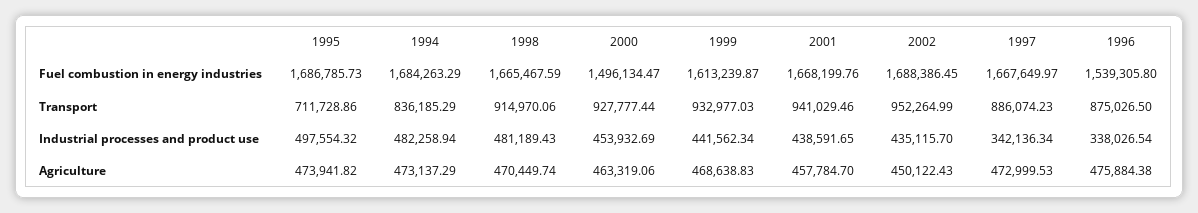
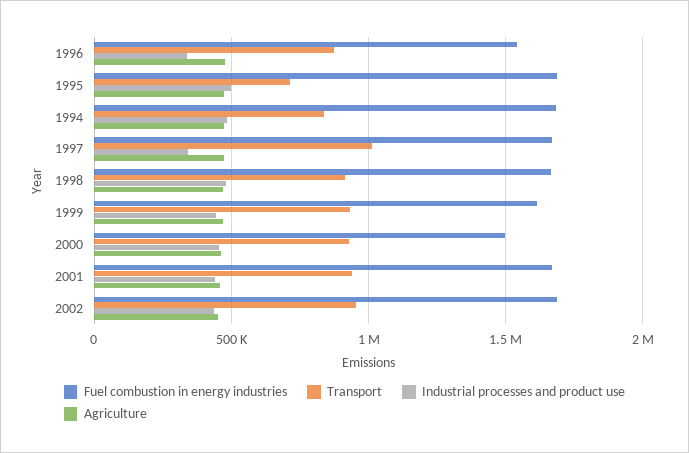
  {
    "Fuel combustion in energy industries": {
      "1995": 1686785.73,
      "1994": 1684263.29,
      "1998": 1665467.59,
      "2000": 1496134.47,
      "1999": 1613239.87,
      "2001": 1668199.76,
      "2002": 1688386.45,
      "1997": 1667649.97,
      "1996": 1539305.8
    },
    "Transport": {
      "1995": 711728.86,
      "1994": 836185.29,
      "1998": 914970.06,
      "2000": 927777.44,
      "1999": 932977.03,
      "2001": 941029.46,
      "2002": 952264.99,
-     "1997": 886074.23,
+     "1997": 1000000,
      "1996": 875026.5
    },
    "Industrial processes and product use": {
      "1995": 497554.32,
      "1994": 482258.94,
      "1998": 481189.43,
      "2000": 453932.69,
      "1999": 441562.34,
      "2001": 438591.65,
      "2002": 435115.7,
      "1997": 342136.34,
      "1996": 338026.54
    },
    "Agriculture": {
      "1995": 473941.82,
      "1994": 473137.29,
      "1998": 470449.74,
      "2000": 463319.06,
      "1999": 468638.83,
      "2001": 457784.7,
      "2002": 450122.43,
      "1997": 472999.53,
      "1996": 475884.38
    }
  }

